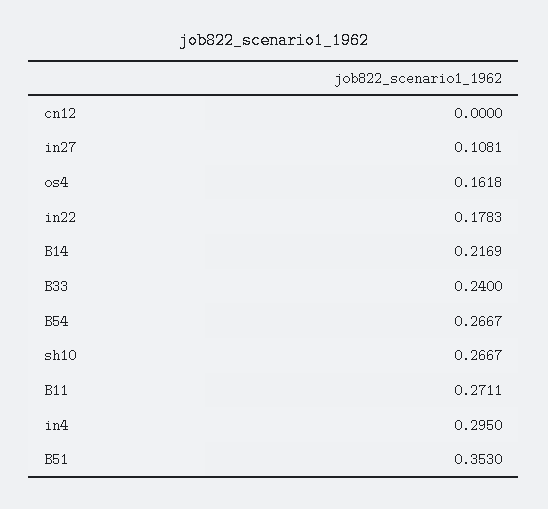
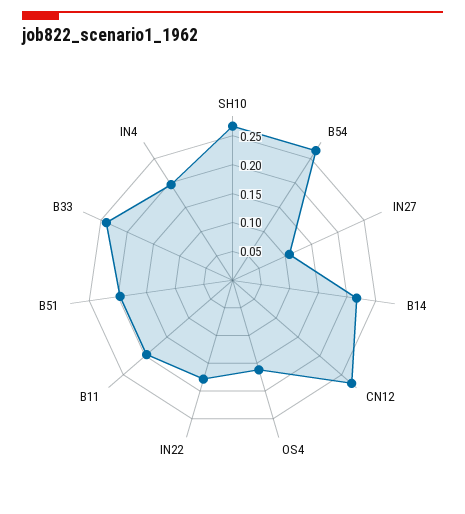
  {
-   "cn12": 0,
+   "cn12": 0.275,
    "in27": 0.1081,
    "os4": 0.1618,
    "in22": 0.1783,
    "B14": 0.2169,
    "B33": 0.24,
    "B54": 0.2667,
    "sh10": 0.2667,
-   "B11": 0.2711,
+   "B11": 0.2,
-   "in4": 0.295,
+   "in4": 0.2,
-   "B51": 0.353
+   "B51": 0.2
  }

